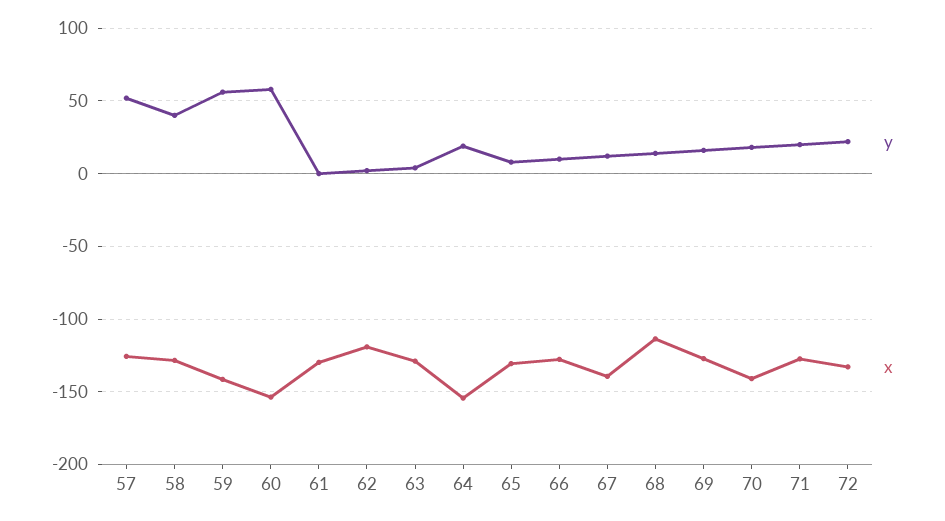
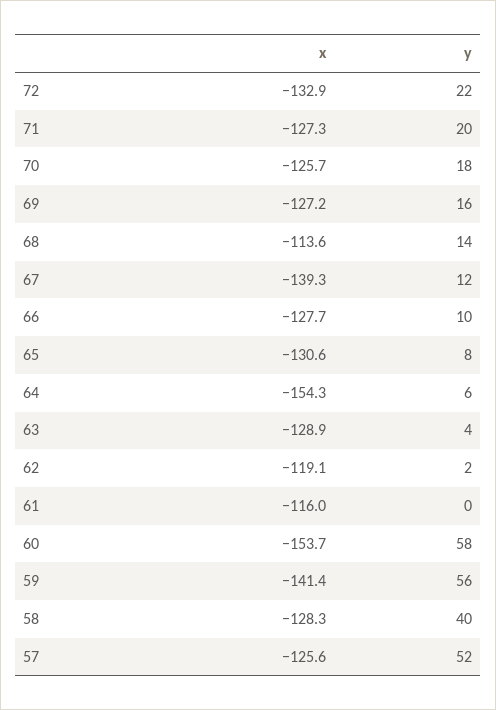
  {
    "y": {
      "57": 52,
      "58": 40,
      "59": 56,
      "60": 58,
      "61": 0,
      "62": 2,
      "63": 4,
-     "64": 20,
+     "64": 6,
      "65": 8,
      "66": 10,
      "67": 12,
      "68": 14,
      "69": 16,
      "70": 18,
      "71": 20,
      "72": 22
    },
    "x": {
      "57": -125.6,
      "58": -128.3,
      "59": -141.4,
      "60": -153.7,
-     "61": -130,
+     "61": -116,
      "62": -119.1,
      "63": -128.9,
      "64": -154.3,
      "65": -130.6,
      "66": -127.7,
      "67": -139.3,
      "68": -113.6,
      "69": -127.2,
-     "70": -140,
+     "70": -125.7,
      "71": -127.3,
      "72": -132.9
    }
  }

